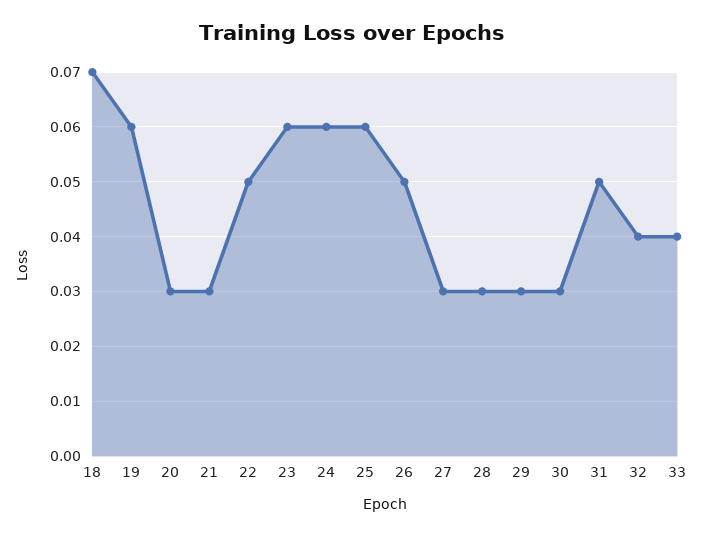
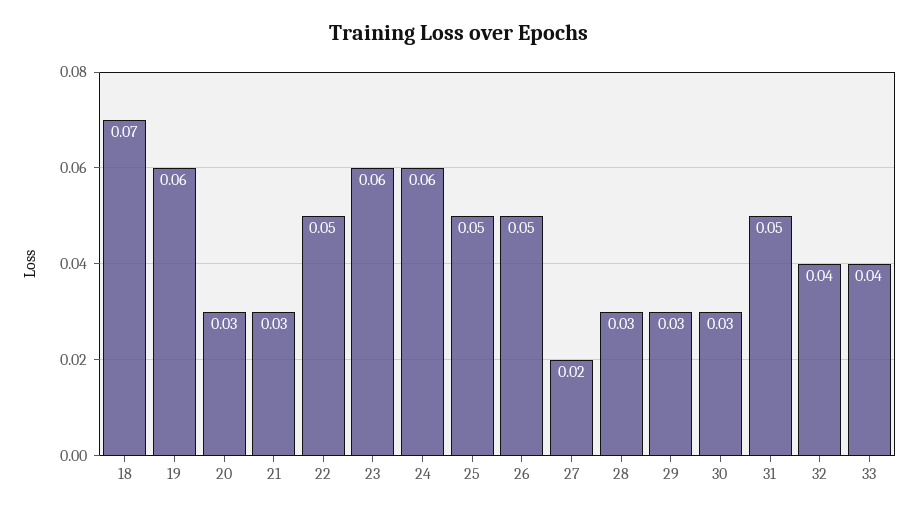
  {
    "18": 0.07,
    "19": 0.06,
    "20": 0.03,
    "21": 0.03,
    "22": 0.05,
    "23": 0.06,
    "24": 0.06,
-   "25": 0.06,
+   "25": 0.05,
    "26": 0.05,
-   "27": 0.03,
+   "27": 0.02,
    "28": 0.03,
    "29": 0.03,
    "30": 0.03,
    "31": 0.05,
    "32": 0.04,
    "33": 0.04
  }

